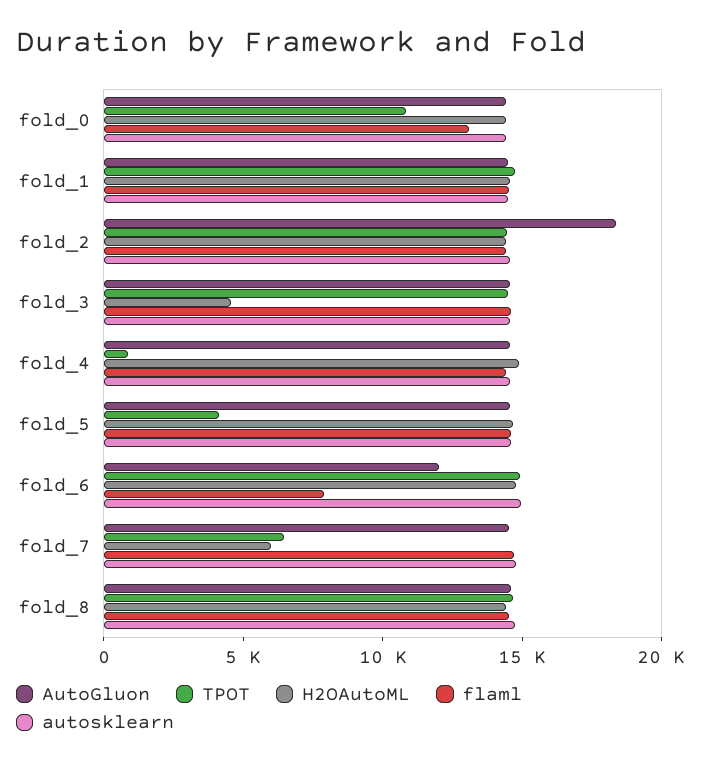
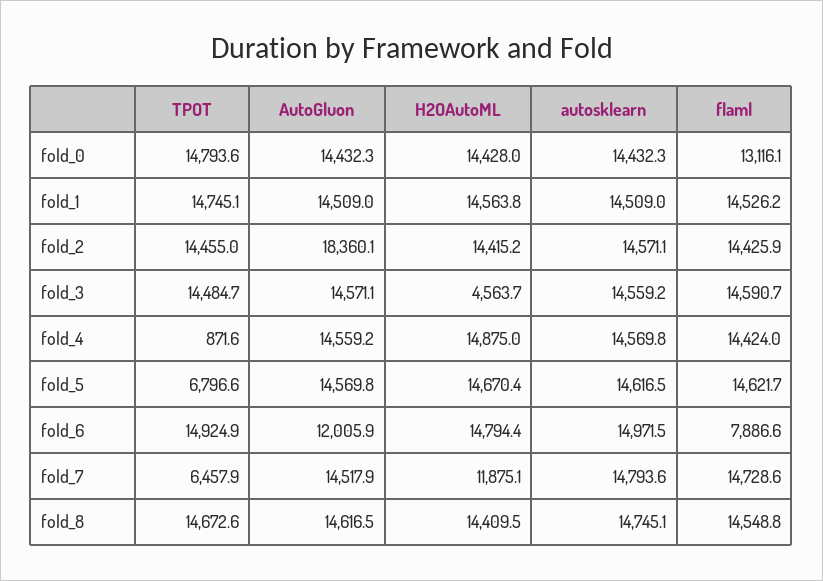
  {
    "AutoGluon": {
      "fold_0": 14432.3,
      "fold_1": 14509,
      "fold_2": 18360.1,
      "fold_3": 14571.1,
      "fold_4": 14559.2,
      "fold_5": 14569.8,
      "fold_6": 12005.9,
      "fold_7": 14517.9,
      "fold_8": 14616.5
    },
    "TPOT": {
-     "fold_0": 11000,
+     "fold_0": 14793.6,
      "fold_1": 14745.1,
      "fold_2": 14455,
      "fold_3": 14484.7,
      "fold_4": 871.6,
-     "fold_5": 4000,
+     "fold_5": 6796.6,
      "fold_6": 14924.9,
      "fold_7": 6457.9,
      "fold_8": 14672.6
    },
    "H2OAutoML": {
      "fold_0": 14428,
      "fold_1": 14563.8,
      "fold_2": 14415.2,
      "fold_3": 4563.7,
      "fold_4": 14875,
      "fold_5": 14670.4,
      "fold_6": 14794.4,
-     "fold_7": 6000,
+     "fold_7": 11875.1,
      "fold_8": 14409.5
    },
    "flaml": {
      "fold_0": 13116.1,
      "fold_1": 14526.2,
      "fold_2": 14425.9,
      "fold_3": 14590.7,
      "fold_4": 14424,
      "fold_5": 14621.7,
      "fold_6": 7886.6,
      "fold_7": 14728.6,
      "fold_8": 14548.8
    },
    "autosklearn": {
      "fold_0": 14432.3,
      "fold_1": 14509,
      "fold_2": 14571.1,
      "fold_3": 14559.2,
      "fold_4": 14569.8,
      "fold_5": 14616.5,
      "fold_6": 14971.5,
      "fold_7": 14793.6,
      "fold_8": 14745.1
    }
  }

